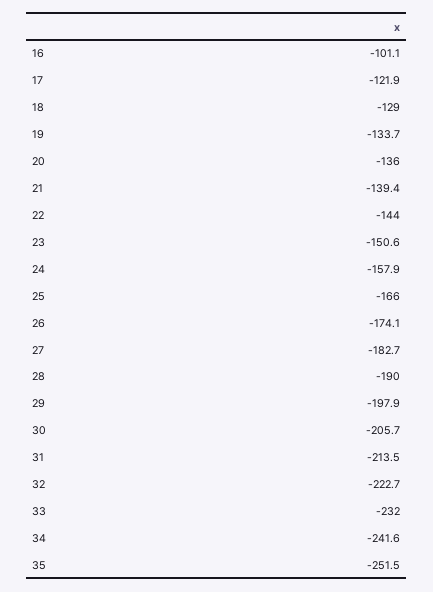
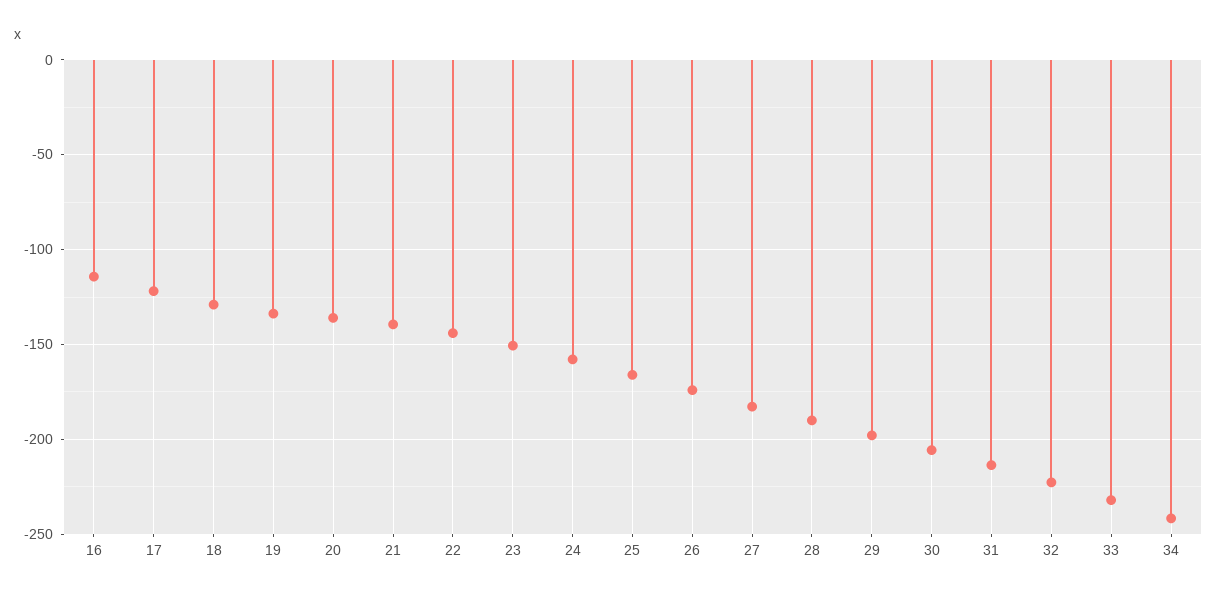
  {
-   "16": -101.1,
+   "16": -115,
    "17": -121.9,
    "18": -129,
    "19": -133.7,
    "20": -136,
    "21": -139.4,
    "22": -144,
    "23": -150.6,
    "24": -157.9,
    "25": -166,
    "26": -174.1,
    "27": -182.7,
    "28": -190,
    "29": -197.9,
    "30": -205.7,
    "31": -213.5,
    "32": -222.7,
    "33": -232,
-   "34": -241.6,
+   "34": -241.6
-   "35": -251.5
  }

